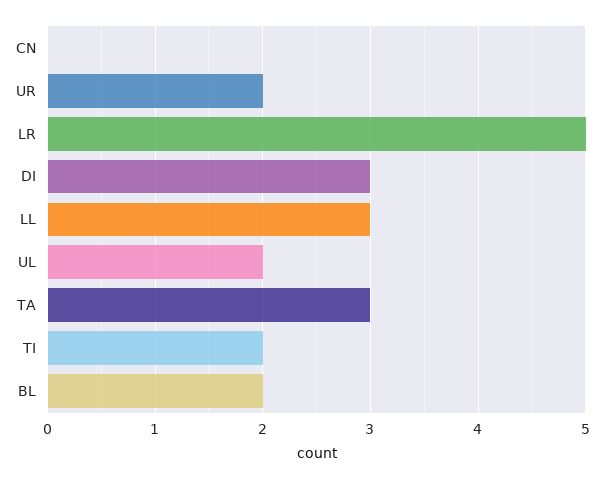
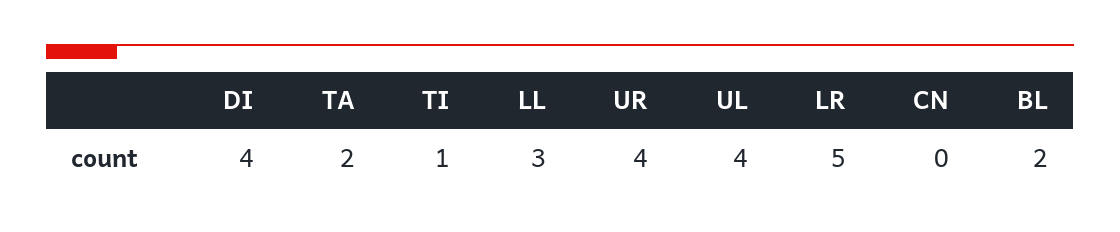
  {
    "CN": 0,
-   "UR": 2,
+   "UR": 4,
    "LR": 5,
-   "DI": 3,
+   "DI": 4,
    "LL": 3,
-   "UL": 2,
+   "UL": 4,
-   "TA": 3,
+   "TA": 2,
-   "TI": 2,
+   "TI": 1,
    "BL": 2
  }

